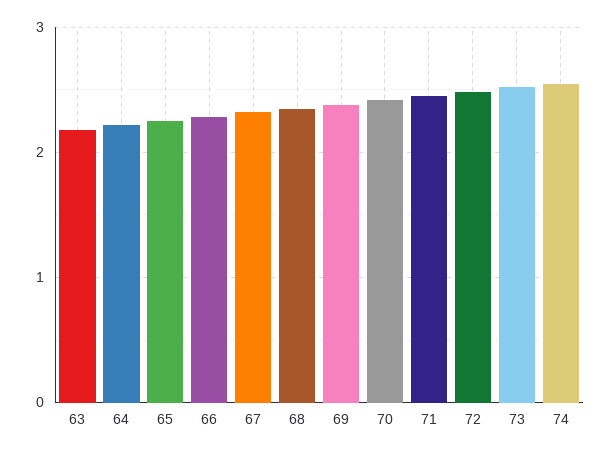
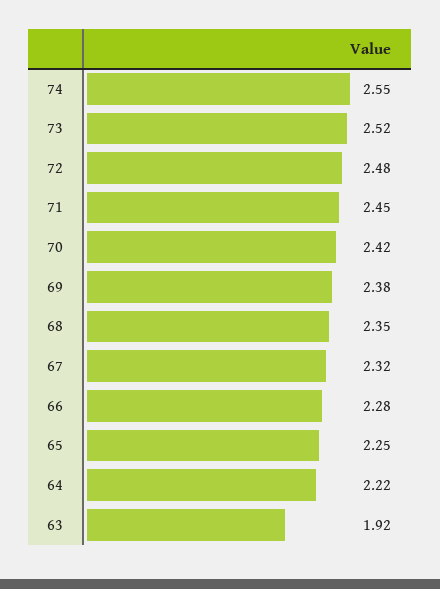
  {
-   "63": 2.2,
+   "63": 1.92,
    "64": 2.22,
    "65": 2.25,
    "66": 2.28,
    "67": 2.32,
    "68": 2.35,
    "69": 2.38,
    "70": 2.42,
    "71": 2.45,
    "72": 2.48,
    "73": 2.52,
    "74": 2.55
  }

